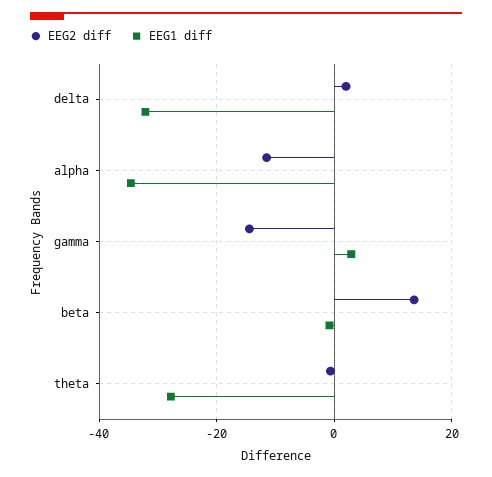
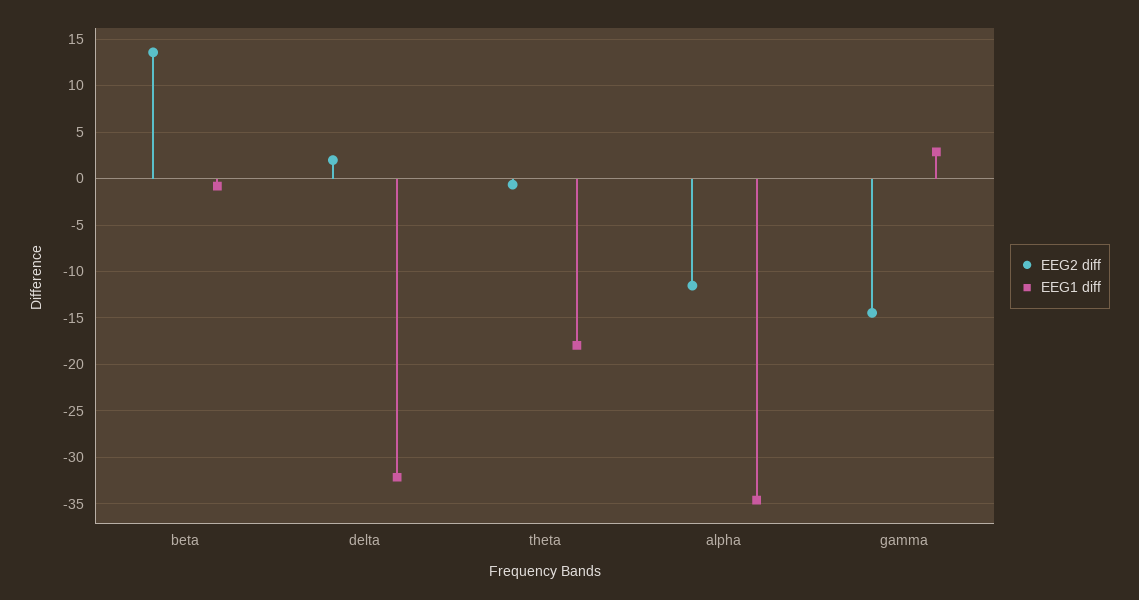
  {
    "EEG2 diff": {
      "delta": 2,
      "alpha": -12,
      "gamma": -14,
      "beta": 14,
      "theta": -1
    },
    "EEG1 diff": {
      "delta": -32,
      "alpha": -35,
      "gamma": 3,
      "beta": -1,
-     "theta": -28
+     "theta": -18
    }
  }

